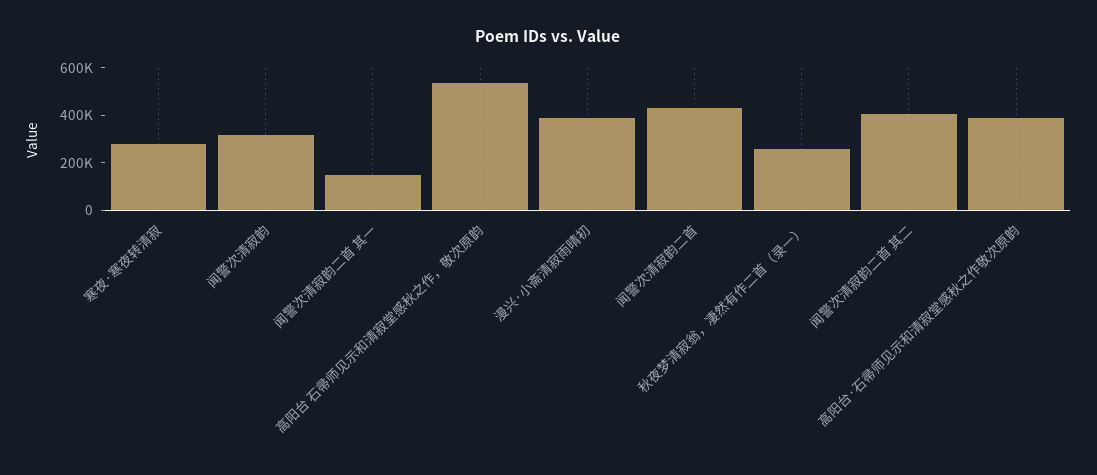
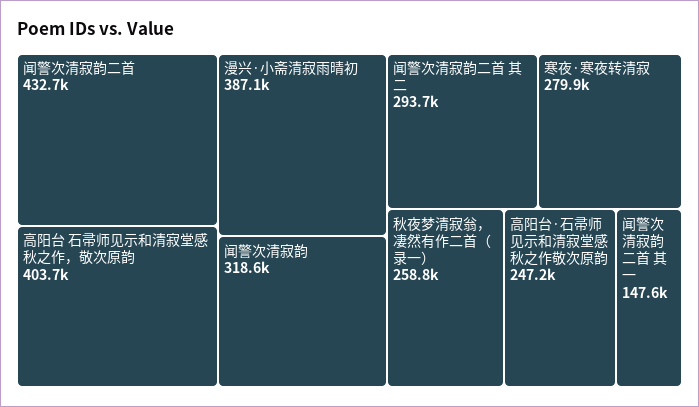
  {
    "寒夜·寒夜转清寂": 279900,
    "闻警次清寂韵": 318600,
    "闻警次清寂韵二首 其一": 147600,
-   "高阳台 石帚师见示和清寂堂感秋之作，敬次原韵": 550000,
+   "高阳台 石帚师见示和清寂堂感秋之作，敬次原韵": 403700,
    "漫兴·小斋清寂雨晴初": 387100,
    "闻警次清寂韵二首": 432700,
    "秋夜梦清寂翁，凄然有作二首（录一）": 258800,
-   "闻警次清寂韵二首 其二": 400000,
+   "闻警次清寂韵二首 其二": 293700,
-   "高阳台·石帚师见示和清寂堂感秋之作敬次原韵": 400000
+   "高阳台·石帚师见示和清寂堂感秋之作敬次原韵": 247200
  }

